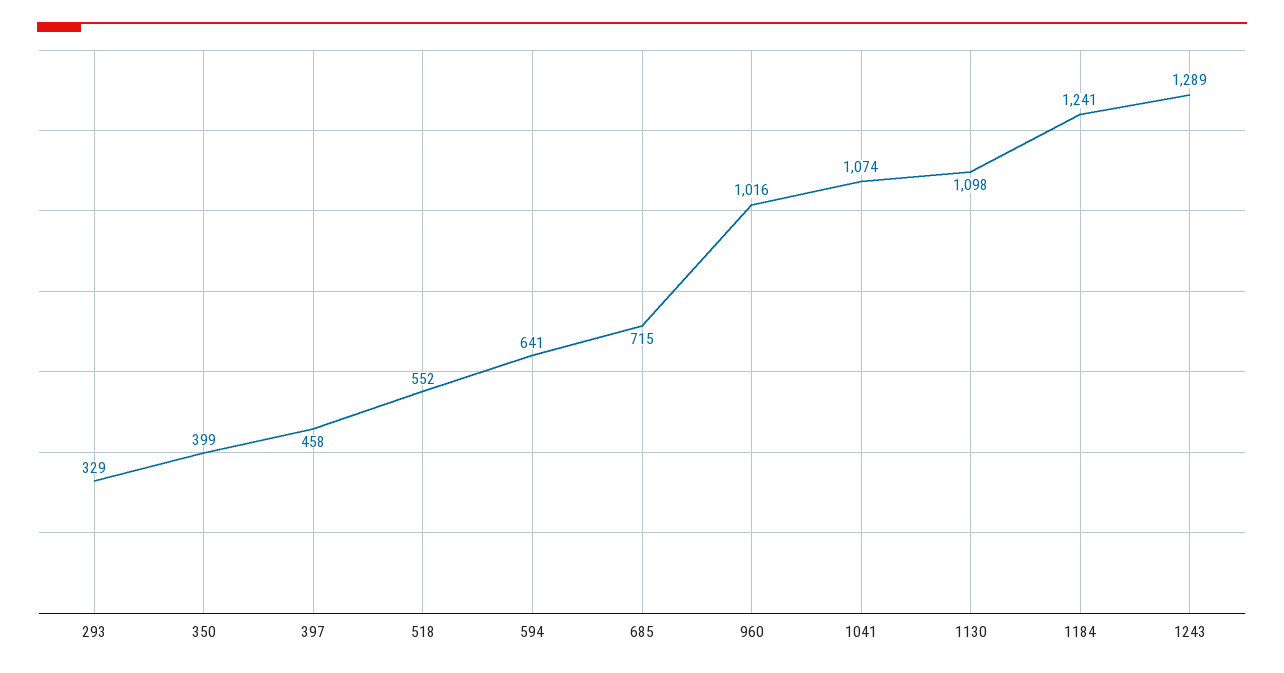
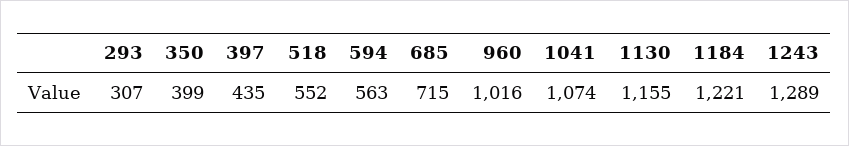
  {
-   "293": 329,
+   "293": 307,
    "350": 399,
-   "397": 458,
+   "397": 435,
    "518": 552,
-   "594": 641,
+   "594": 563,
    "685": 715,
    "960": 1016,
    "1041": 1074,
-   "1130": 1098,
+   "1130": 1155,
-   "1184": 1241,
+   "1184": 1221,
    "1243": 1289
  }

